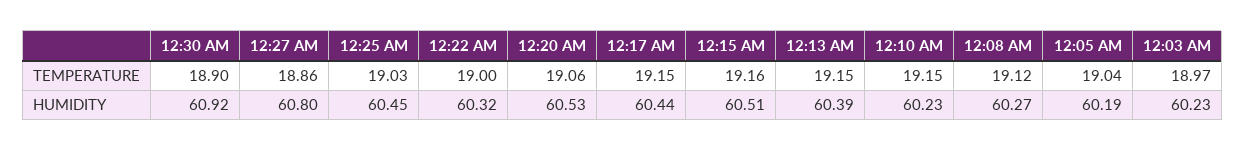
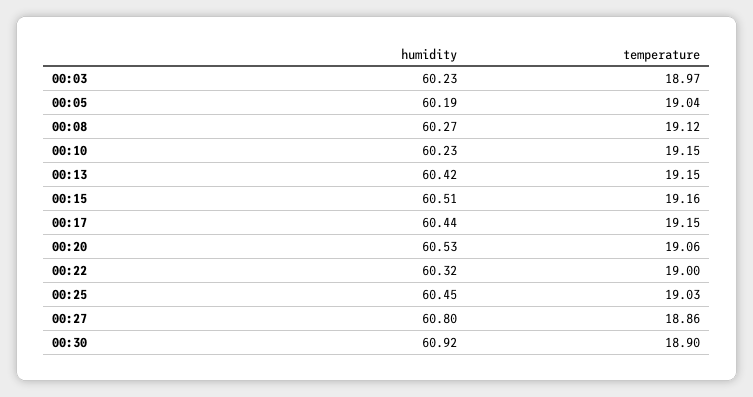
  {
    "12:30 AM": {
      "TEMPERATURE": 18.9,
      "HUMIDITY": 60.92
    },
    "12:27 AM": {
      "TEMPERATURE": 18.86,
      "HUMIDITY": 60.8
    },
    "12:25 AM": {
      "TEMPERATURE": 19.03,
      "HUMIDITY": 60.45
    },
    "12:22 AM": {
      "TEMPERATURE": 19,
      "HUMIDITY": 60.32
    },
    "12:20 AM": {
      "TEMPERATURE": 19.06,
      "HUMIDITY": 60.53
    },
    "12:17 AM": {
      "TEMPERATURE": 19.15,
      "HUMIDITY": 60.44
    },
    "12:15 AM": {
      "TEMPERATURE": 19.16,
      "HUMIDITY": 60.51
    },
    "12:13 AM": {
      "TEMPERATURE": 19.15,
-     "HUMIDITY": 60.39
+     "HUMIDITY": 60.42
    },
    "12:10 AM": {
      "TEMPERATURE": 19.15,
      "HUMIDITY": 60.23
    },
    "12:08 AM": {
      "TEMPERATURE": 19.12,
      "HUMIDITY": 60.27
    },
    "12:05 AM": {
      "TEMPERATURE": 19.04,
      "HUMIDITY": 60.19
    },
    "12:03 AM": {
      "TEMPERATURE": 18.97,
      "HUMIDITY": 60.23
    }
  }

